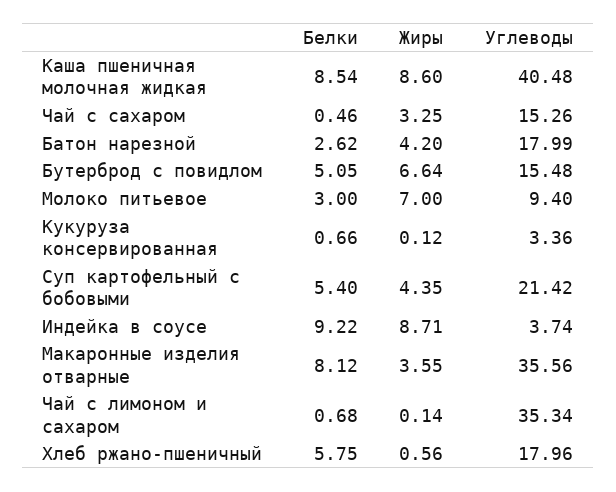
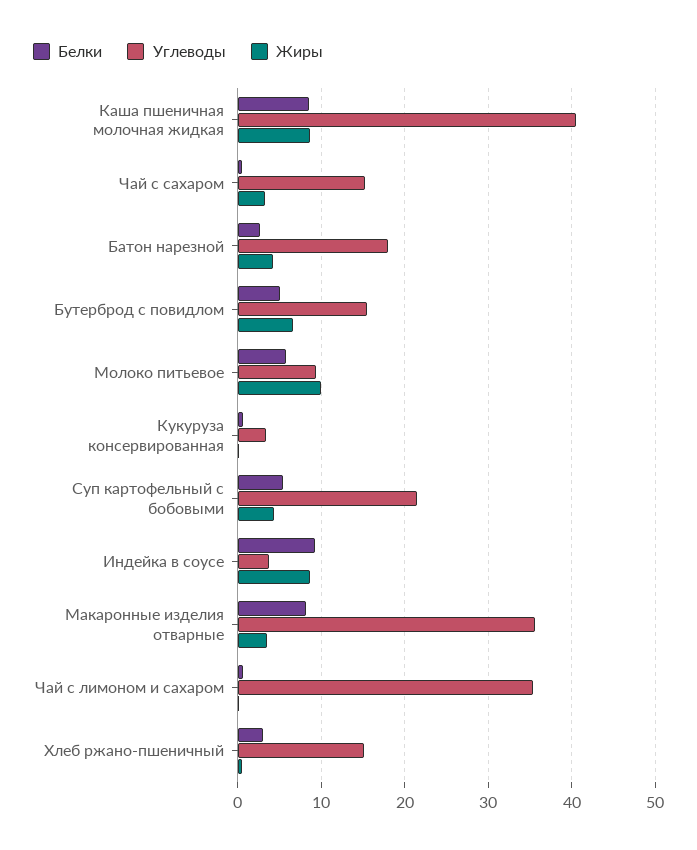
  {
    "Белки": {
      "Каша пшеничная молочная жидкая": 8.54,
      "Чай с сахаром": 0.46,
      "Батон нарезной": 2.62,
      "Бутерброд с повидлом": 5.05,
-     "Молоко питьевое": 3,
+     "Молоко питьевое": 6,
      "Кукуруза консервированная": 0.66,
      "Суп картофельный с бобовыми": 5.4,
      "Индейка в соусе": 9.22,
      "Макаронные изделия отварные": 8.12,
      "Чай с лимоном и сахаром": 0.68,
-     "Хлеб ржано-пшеничный": 5.75
+     "Хлеб ржано-пшеничный": 3
    },
    "Жиры": {
      "Каша пшеничная молочная жидкая": 8.6,
      "Чай с сахаром": 3.25,
      "Батон нарезной": 4.2,
      "Бутерброд с повидлом": 6.64,
-     "Молоко питьевое": 7,
+     "Молоко питьевое": 10,
      "Кукуруза консервированная": 0.12,
      "Суп картофельный с бобовыми": 4.35,
      "Индейка в соусе": 8.71,
      "Макаронные изделия отварные": 3.55,
      "Чай с лимоном и сахаром": 0.14,
      "Хлеб ржано-пшеничный": 0.56
    },
    "Углеводы": {
      "Каша пшеничная молочная жидкая": 40.48,
      "Чай с сахаром": 15.26,
      "Батон нарезной": 17.99,
      "Бутерброд с повидлом": 15.48,
      "Молоко питьевое": 9.4,
      "Кукуруза консервированная": 3.36,
      "Суп картофельный с бобовыми": 21.42,
      "Индейка в соусе": 3.74,
      "Макаронные изделия отварные": 35.56,
      "Чай с лимоном и сахаром": 35.34,
-     "Хлеб ржано-пшеничный": 17.96
+     "Хлеб ржано-пшеничный": 15
    }
  }

